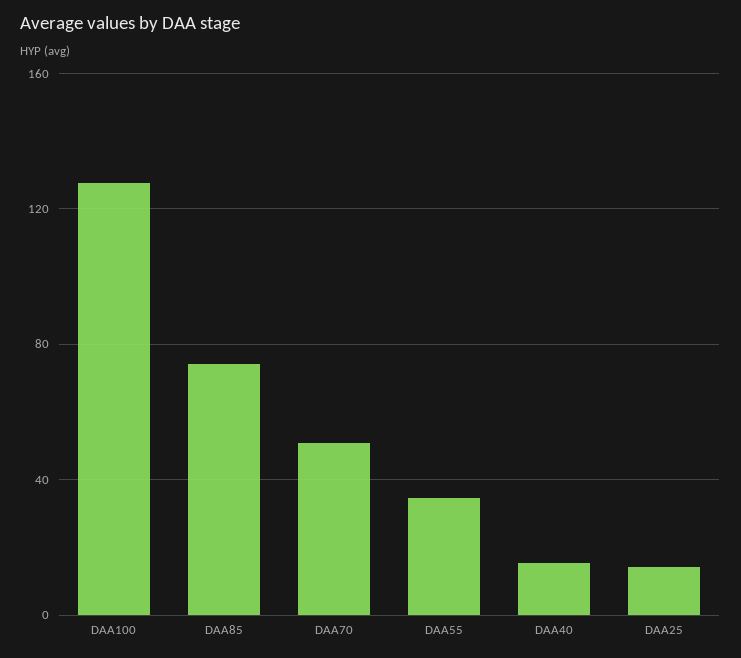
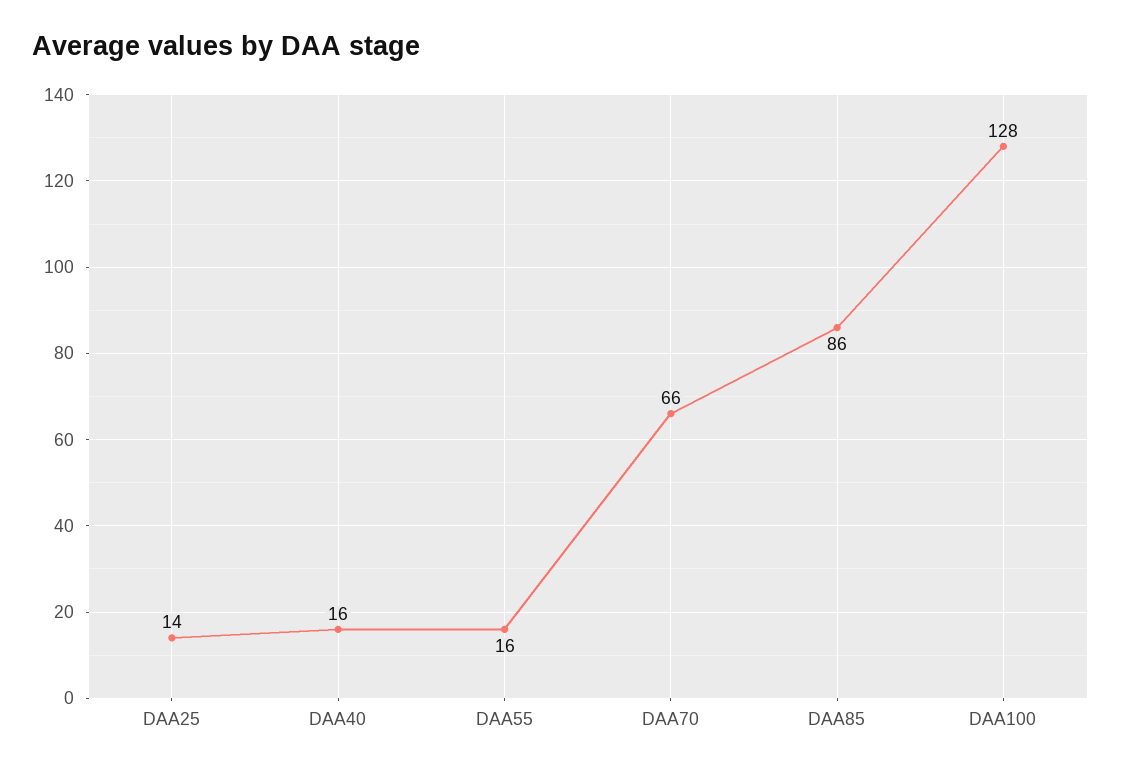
  {
    "DAA100": 128,
-   "DAA85": 75,
+   "DAA85": 86,
-   "DAA70": 50,
+   "DAA70": 66,
-   "DAA55": 35,
+   "DAA55": 16,
    "DAA40": 16,
    "DAA25": 14
  }

